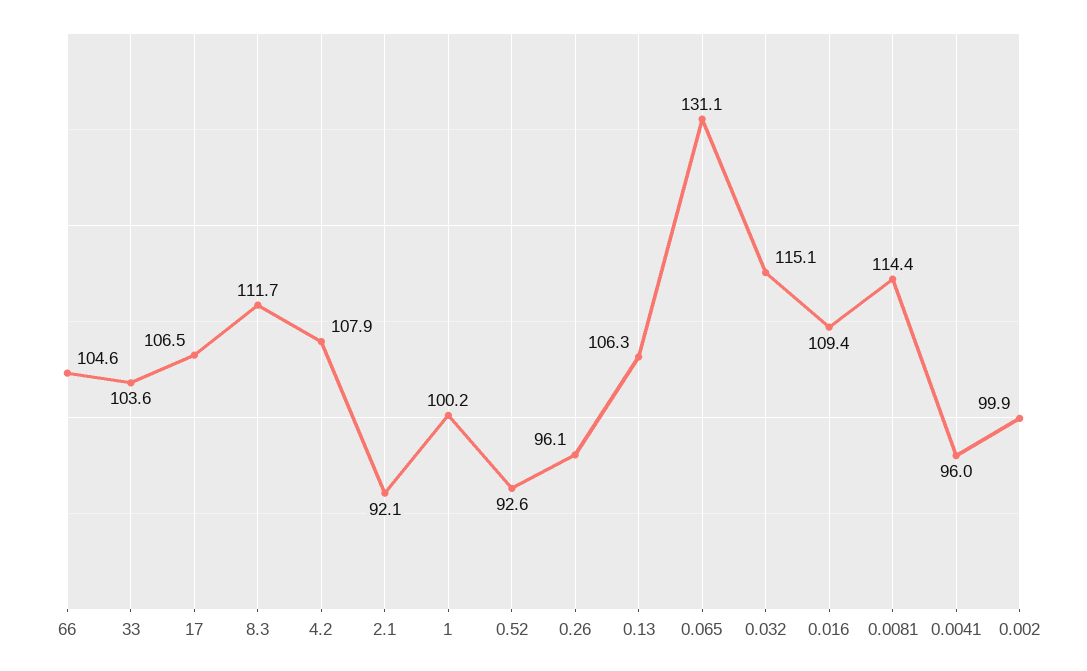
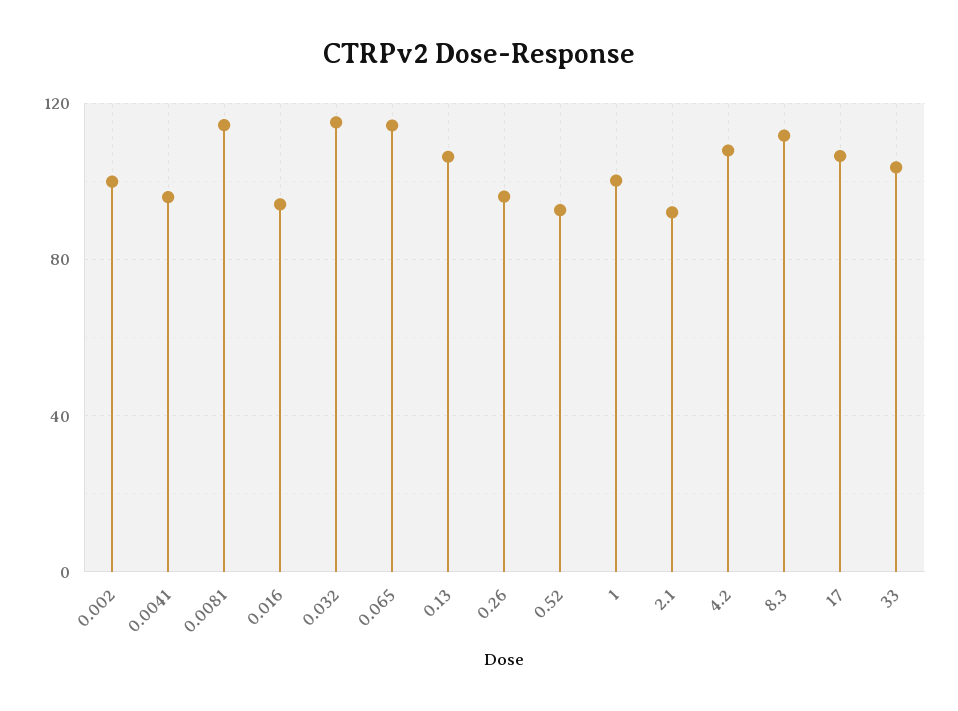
  {
-   "66": 104.6,
    "33": 103.6,
    "17": 106.5,
    "8.3": 111.7,
    "4.2": 107.9,
    "2.1": 92.1,
    "1": 100.2,
    "0.52": 92.6,
    "0.26": 96.1,
    "0.13": 106.3,
-   "0.065": 131.1,
+   "0.065": 115,
    "0.032": 115.1,
-   "0.016": 109.4,
+   "0.016": 95,
    "0.0081": 114.4,
    "0.0041": 96,
    "0.002": 99.9
  }

